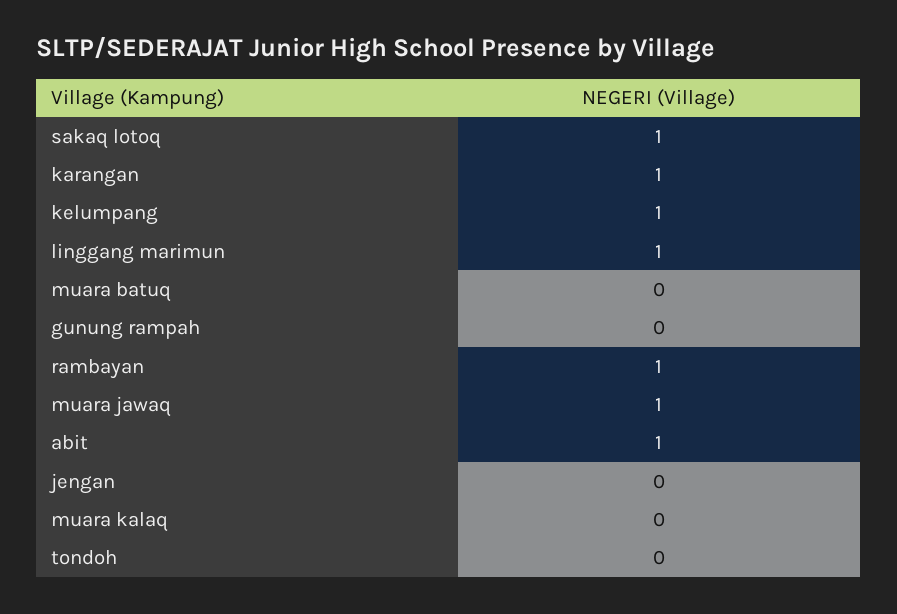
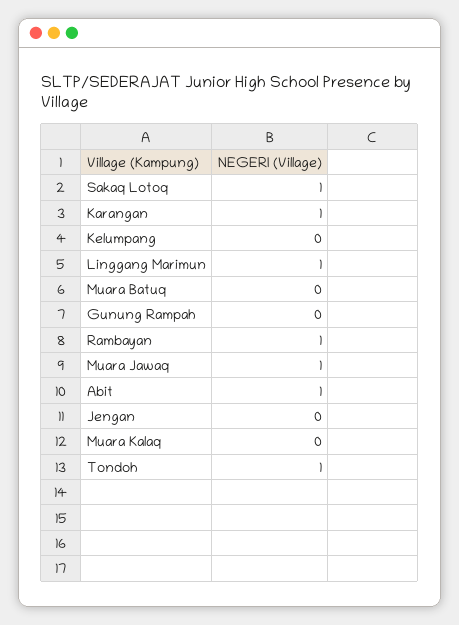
  {
    "sakaq lotoq": 1,
    "karangan": 1,
-   "kelumpang": 1,
+   "kelumpang": 0,
    "linggang marimun": 1,
    "muara batuq": 0,
    "gunung rampah": 0,
    "rambayan": 1,
    "muara jawaq": 1,
    "abit": 1,
    "jengan": 0,
    "muara kalaq": 0,
-   "tondoh": 0
+   "tondoh": 1
  }

